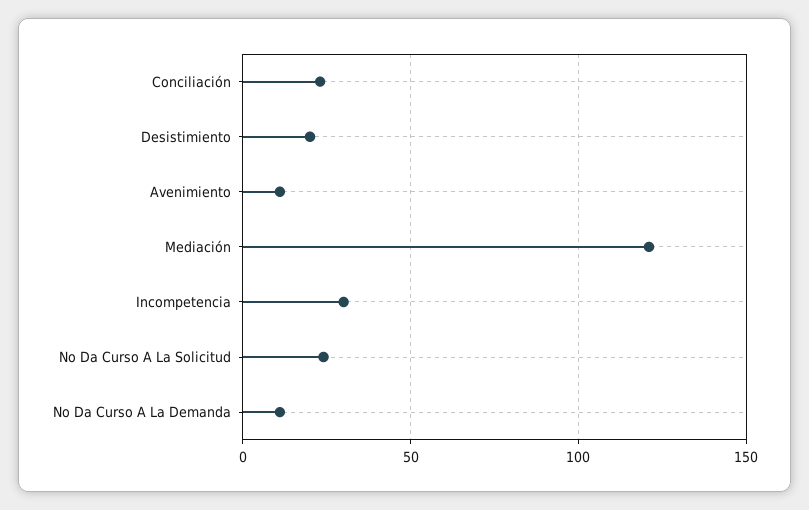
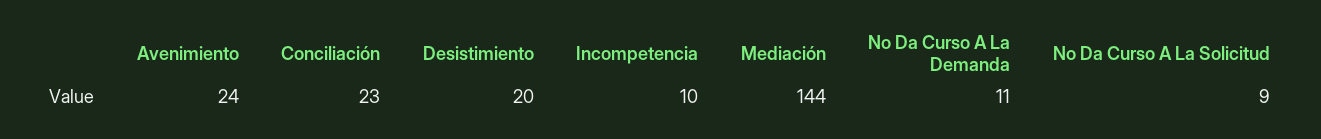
  {
    "Conciliación": 23,
    "Desistimiento": 20,
-   "Avenimiento": 10,
+   "Avenimiento": 24,
-   "Mediación": 120,
+   "Mediación": 144,
-   "Incompetencia": 30,
+   "Incompetencia": 10,
-   "No Da Curso A La Solicitud": 25,
+   "No Da Curso A La Solicitud": 9,
    "No Da Curso A La Demanda": 11
  }

